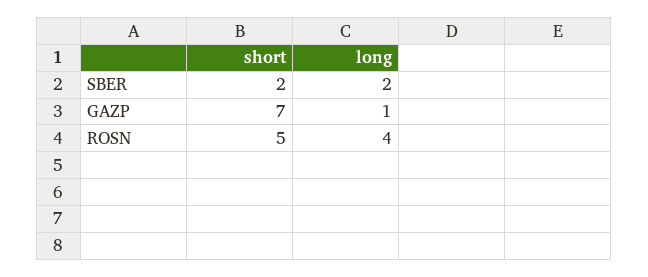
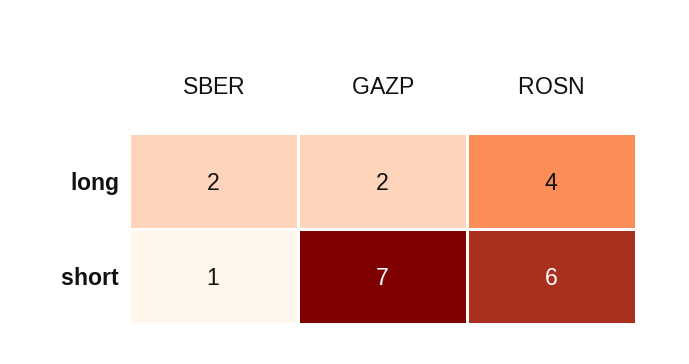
  {
    "short": {
-     "SBER": 2,
+     "SBER": 1,
      "GAZP": 7,
-     "ROSN": 5
+     "ROSN": 6
    },
    "long": {
      "SBER": 2,
-     "GAZP": 1,
+     "GAZP": 2,
      "ROSN": 4
    }
  }

